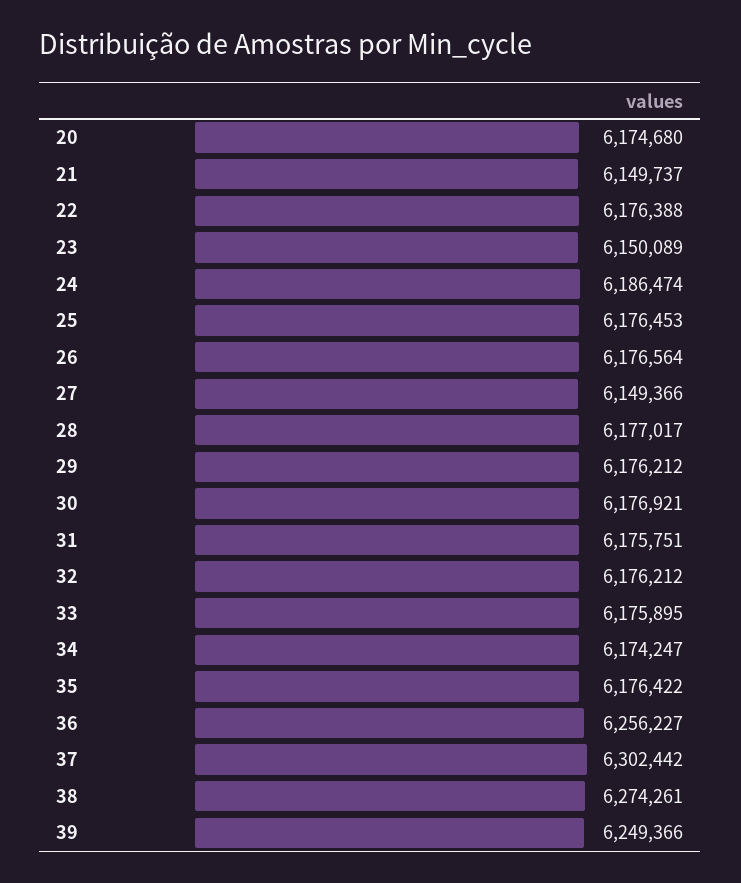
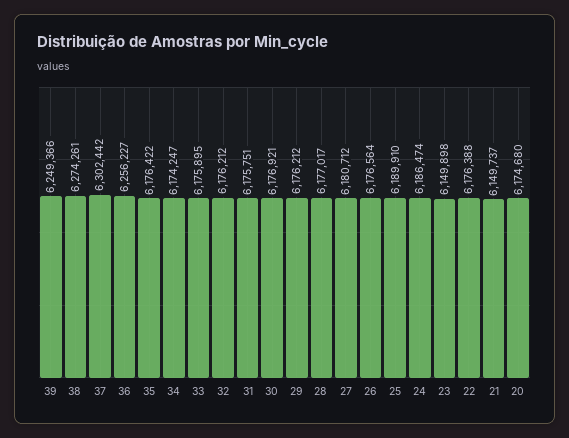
  {
    "20": 6174680,
    "21": 6149737,
    "22": 6176388,
-   "23": 6150089,
+   "23": 6149898,
    "24": 6186474,
-   "25": 6176453,
+   "25": 6189910,
    "26": 6176564,
-   "27": 6149366,
+   "27": 6180712,
    "28": 6177017,
    "29": 6176212,
    "30": 6176921,
    "31": 6175751,
    "32": 6176212,
    "33": 6175895,
    "34": 6174247,
    "35": 6176422,
    "36": 6256227,
    "37": 6302442,
    "38": 6274261,
    "39": 6249366
  }

